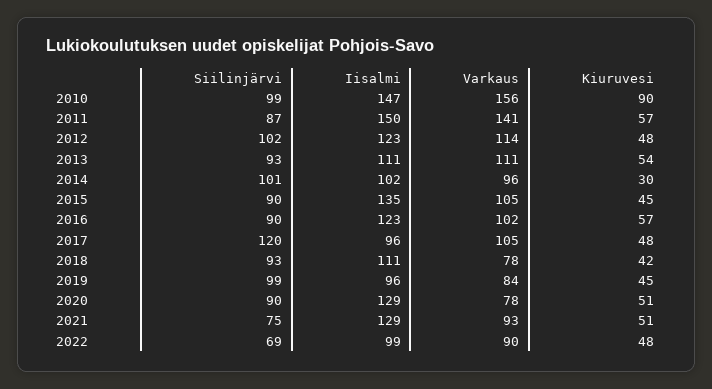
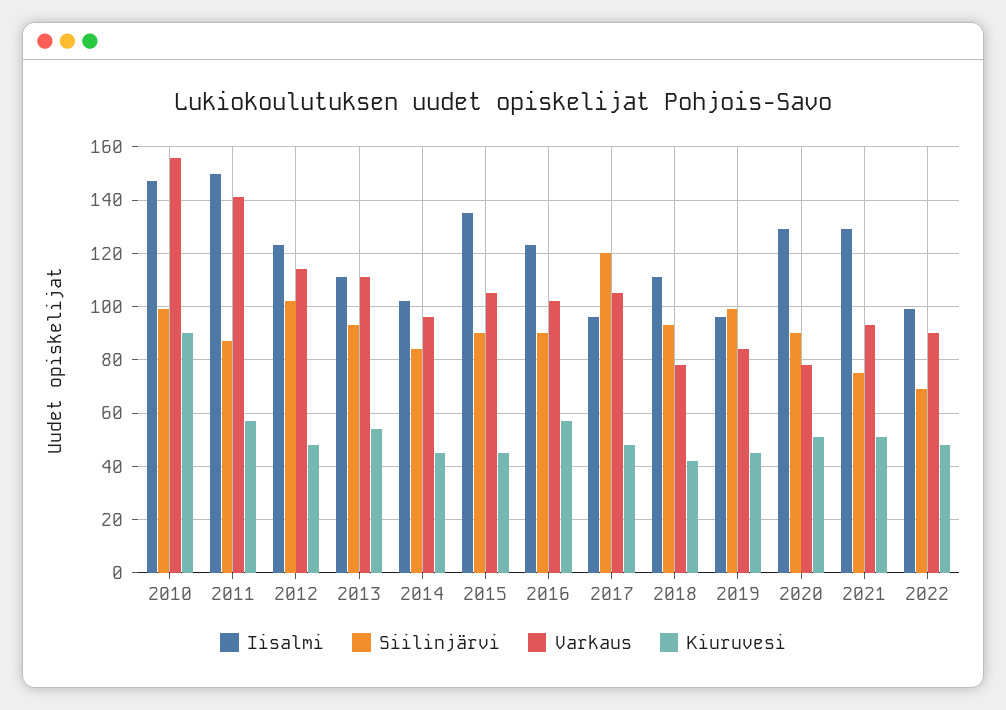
  {
    "Siilinjärvi": {
      "2010": 99,
      "2011": 87,
      "2012": 102,
      "2013": 93,
-     "2014": 101,
+     "2014": 85,
      "2015": 90,
      "2016": 90,
      "2017": 120,
      "2018": 93,
      "2019": 99,
      "2020": 90,
      "2021": 75,
      "2022": 69
    },
    "Iisalmi": {
      "2010": 147,
      "2011": 150,
      "2012": 123,
      "2013": 111,
      "2014": 102,
      "2015": 135,
      "2016": 123,
      "2017": 96,
      "2018": 111,
      "2019": 96,
      "2020": 129,
      "2021": 129,
      "2022": 99
    },
    "Varkaus": {
      "2010": 156,
      "2011": 141,
      "2012": 114,
      "2013": 111,
      "2014": 96,
      "2015": 105,
      "2016": 102,
      "2017": 105,
      "2018": 78,
      "2019": 84,
      "2020": 78,
      "2021": 93,
      "2022": 90
    },
    "Kiuruvesi": {
      "2010": 90,
      "2011": 57,
      "2012": 48,
      "2013": 54,
-     "2014": 30,
+     "2014": 45,
      "2015": 45,
      "2016": 57,
      "2017": 48,
      "2018": 42,
      "2019": 45,
      "2020": 51,
      "2021": 51,
      "2022": 48
    }
  }

